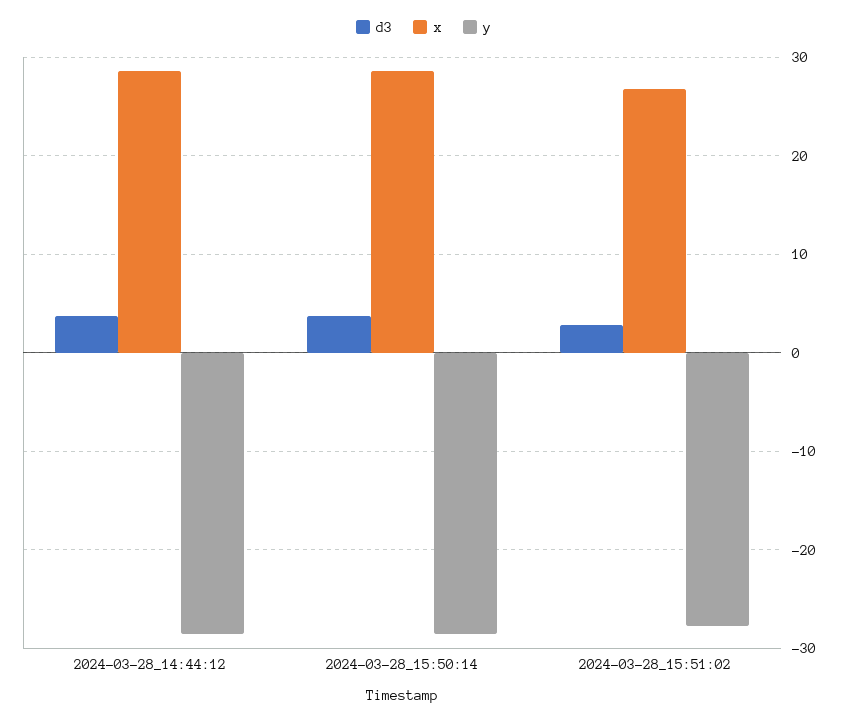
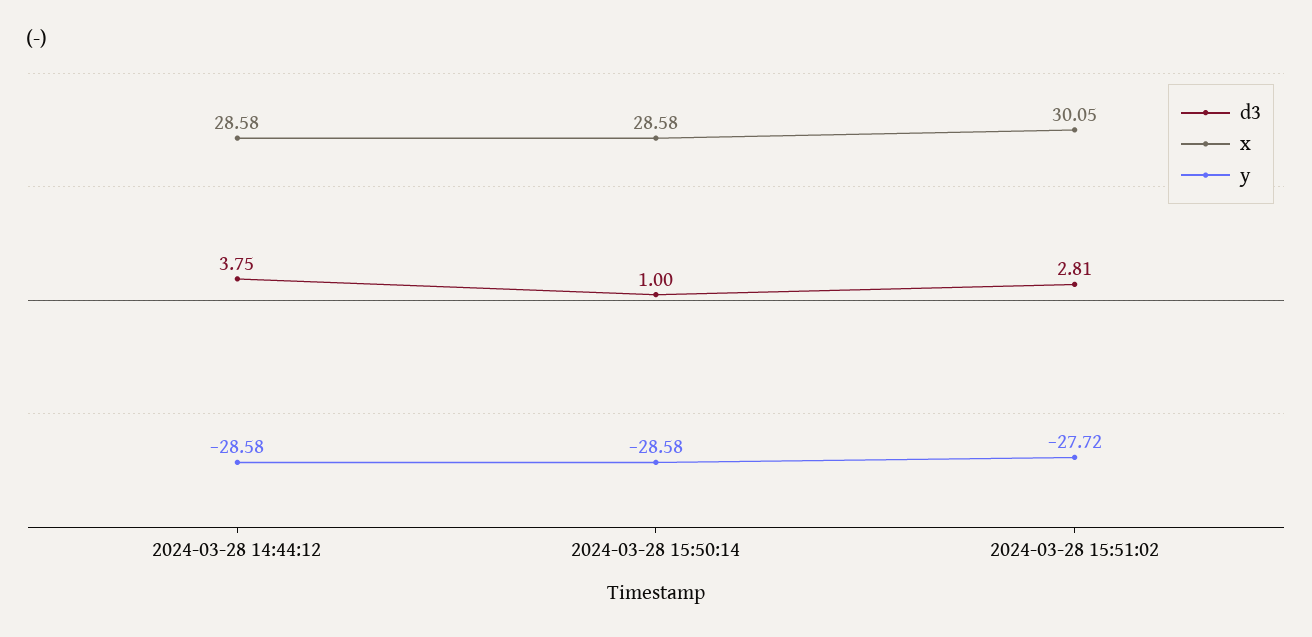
  {
    "d3": {
      "2024-03-28_14:44:12": 3.75,
-     "2024-03-28_15:50:14": 4,
+     "2024-03-28_15:50:14": 1,
      "2024-03-28_15:51:02": 2.81
    },
    "x": {
      "2024-03-28_14:44:12": 28.58,
      "2024-03-28_15:50:14": 28.58,
-     "2024-03-28_15:51:02": 27
+     "2024-03-28_15:51:02": 30.05
    },
    "y": {
      "2024-03-28_14:44:12": -28.58,
      "2024-03-28_15:50:14": -28.58,
      "2024-03-28_15:51:02": -27.72
    }
  }

